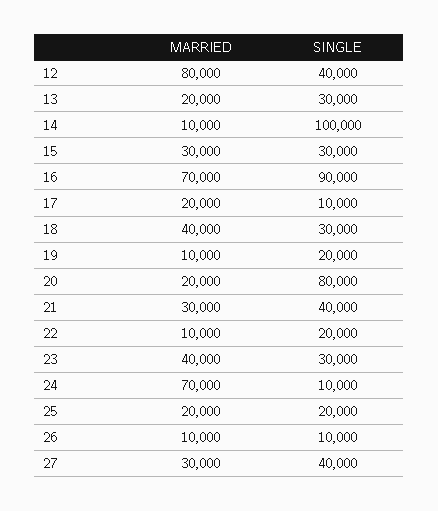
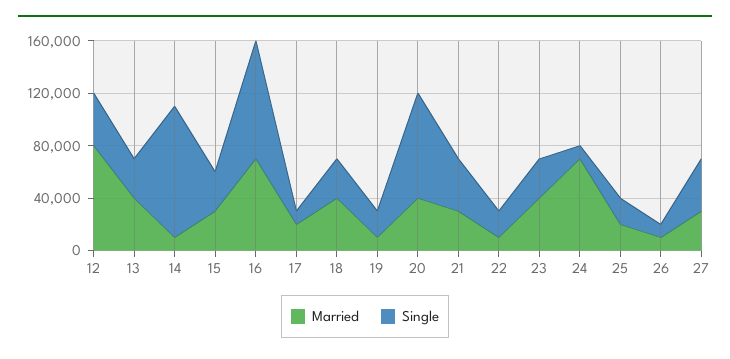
  {
    "MARRIED": {
      "12": 80000,
-     "13": 20000,
+     "13": 40000,
      "14": 10000,
      "15": 30000,
      "16": 70000,
      "17": 20000,
      "18": 40000,
      "19": 10000,
-     "20": 20000,
+     "20": 40000,
      "21": 30000,
      "22": 10000,
      "23": 40000,
      "24": 70000,
      "25": 20000,
      "26": 10000,
      "27": 30000
    },
    "SINGLE": {
      "12": 40000,
      "13": 30000,
      "14": 100000,
      "15": 30000,
      "16": 90000,
      "17": 10000,
      "18": 30000,
      "19": 20000,
      "20": 80000,
      "21": 40000,
      "22": 20000,
      "23": 30000,
      "24": 10000,
      "25": 20000,
      "26": 10000,
      "27": 40000
    }
  }

